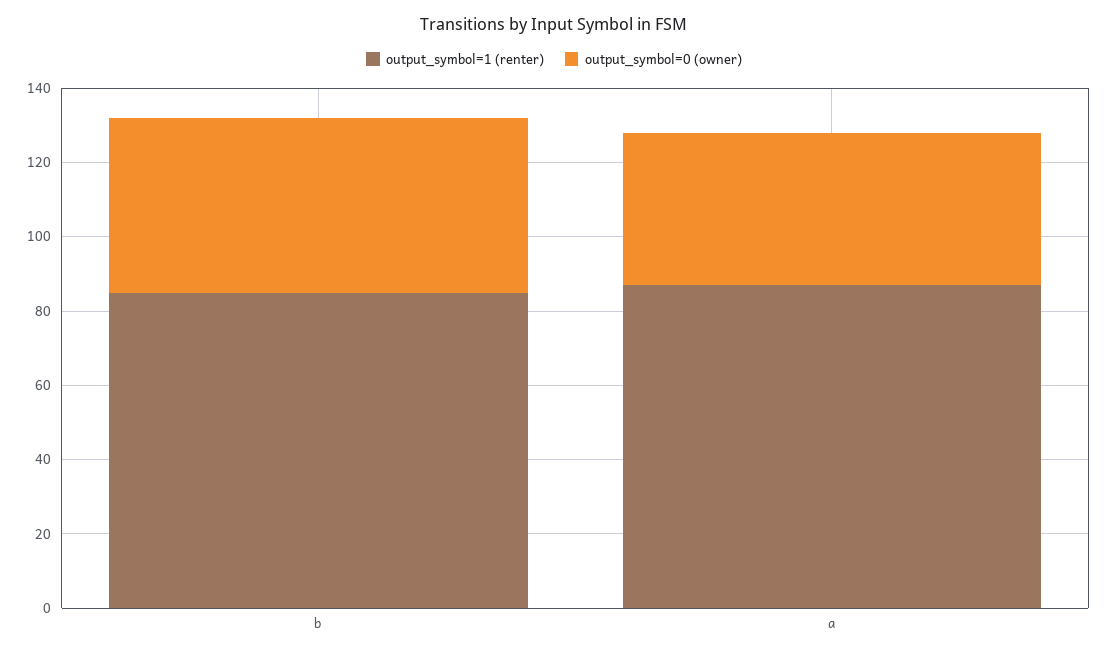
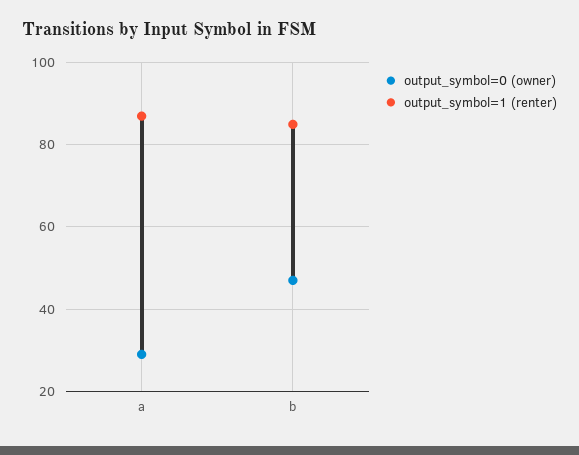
  {
    "output_symbol=1 (renter)": {
      "b": 85,
      "a": 85
    },
    "output_symbol=0 (owner)": {
      "b": 45,
-     "a": 40
+     "a": 30
    }
  }

